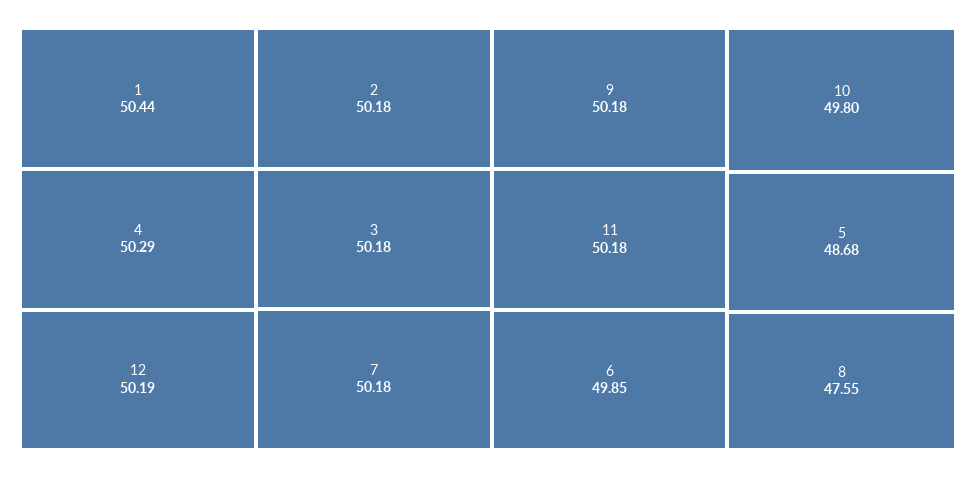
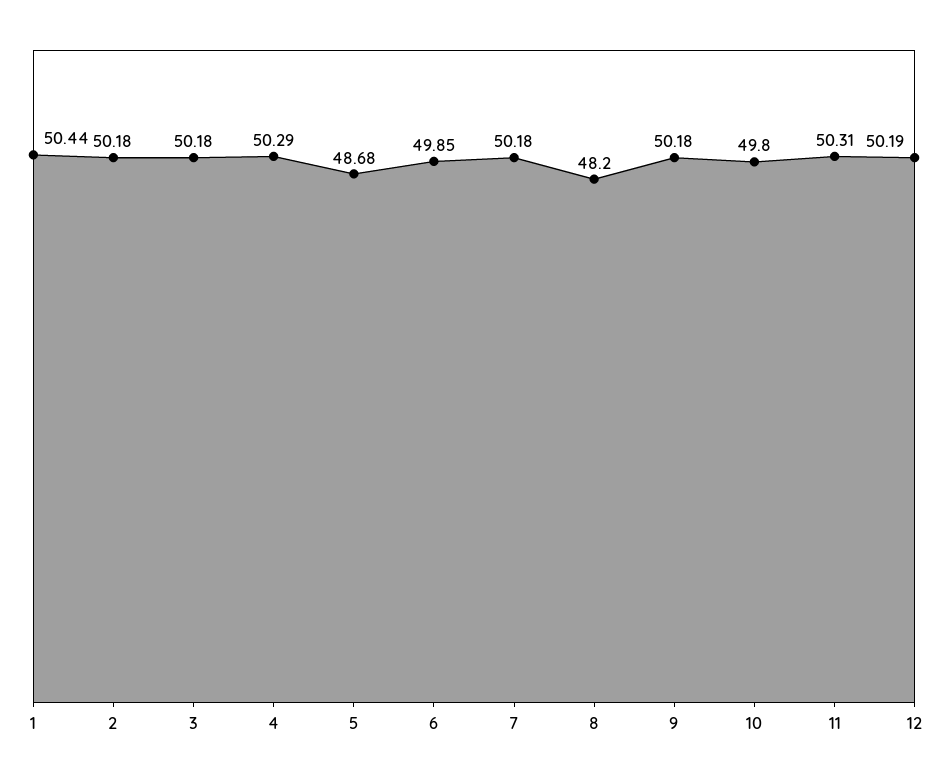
  {
    "1": 50.44,
    "4": 50.29,
    "12": 50.19,
    "2": 50.18,
    "3": 50.18,
    "7": 50.18,
    "9": 50.18,
-   "11": 50.18,
+   "11": 50.31,
    "6": 49.85,
    "10": 49.8,
    "5": 48.68,
-   "8": 47.55
+   "8": 48.2
  }

